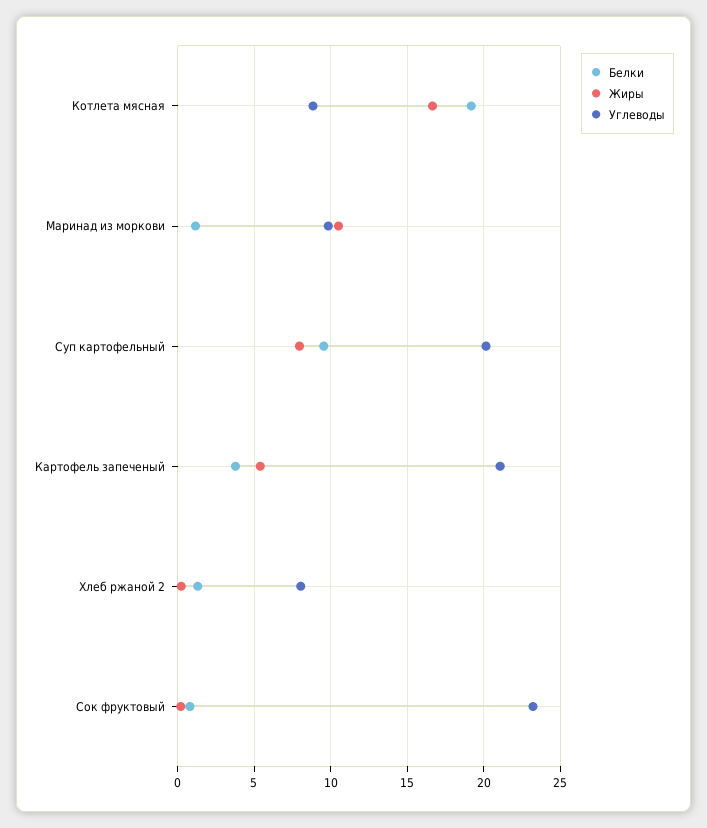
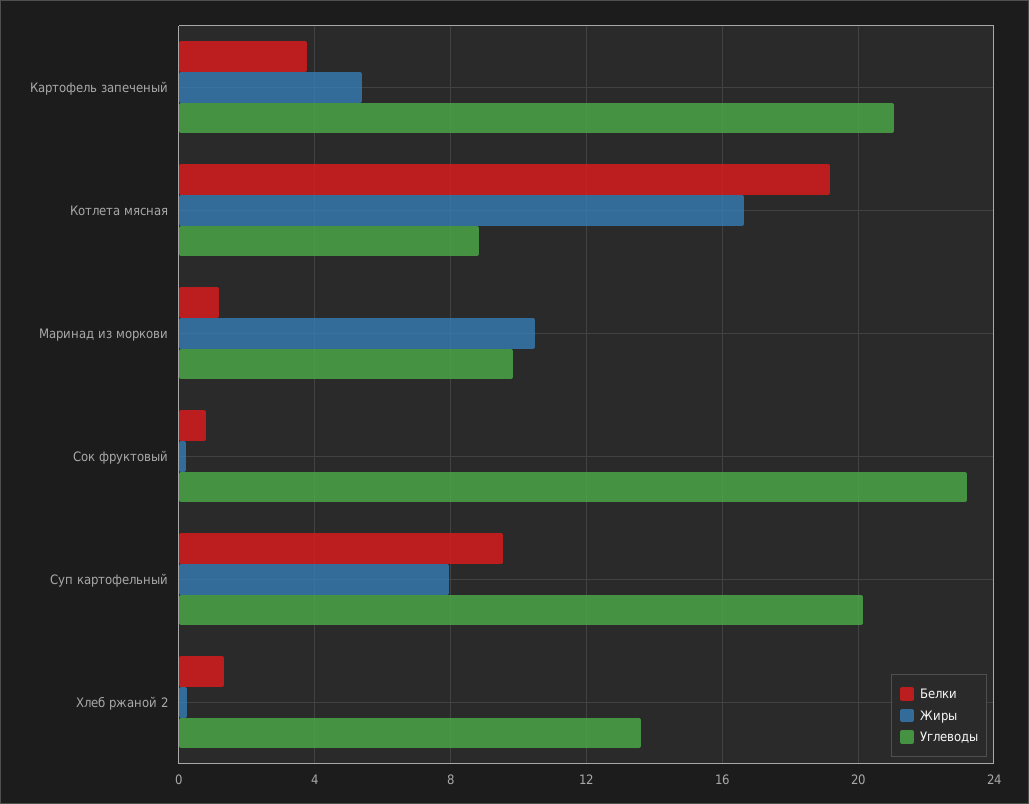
  {
    "Белки": {
      "Котлета мясная": 19,
      "Маринад из моркови": 1,
      "Суп картофельный": 9.5,
      "Картофель запеченый": 4,
      "Хлеб ржаной 2": 1.5,
      "Сок фруктовый": 1
    },
    "Жиры": {
      "Котлета мясная": 16.5,
      "Маринад из моркови": 10.5,
      "Суп картофельный": 8,
      "Картофель запеченый": 5.5,
      "Хлеб ржаной 2": 0,
      "Сок фруктовый": 0
    },
    "Углеводы": {
      "Котлета мясная": 9,
      "Маринад из моркови": 10,
      "Суп картофельный": 20,
      "Картофель запеченый": 21,
-     "Хлеб ржаной 2": 8,
+     "Хлеб ржаной 2": 13.5,
      "Сок фруктовый": 23
    }
  }

